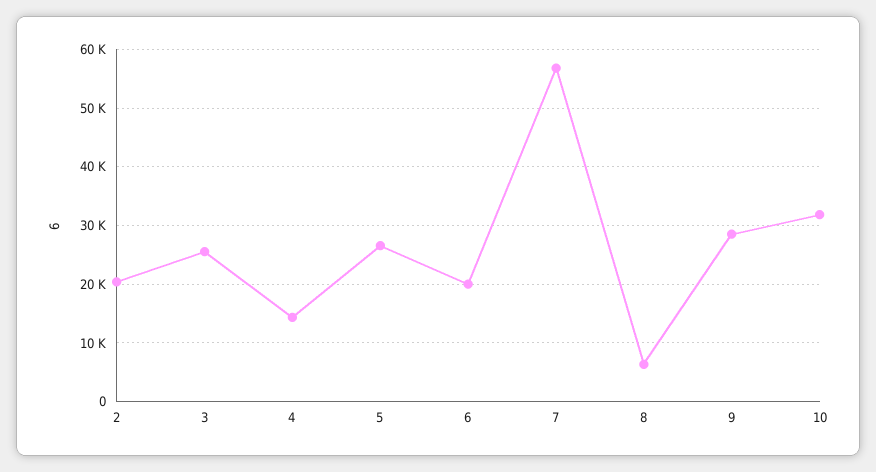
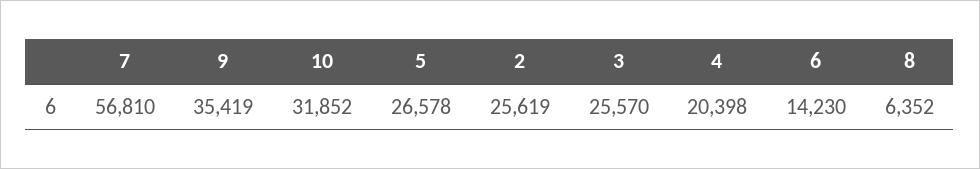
  {
-   "2": 20000,
+   "2": 25619,
    "3": 25570,
-   "4": 14000,
+   "4": 20398,
    "5": 26578,
-   "6": 20000,
+   "6": 14230,
    "7": 56810,
    "8": 6352,
-   "9": 28000,
+   "9": 35419,
    "10": 31852
  }

